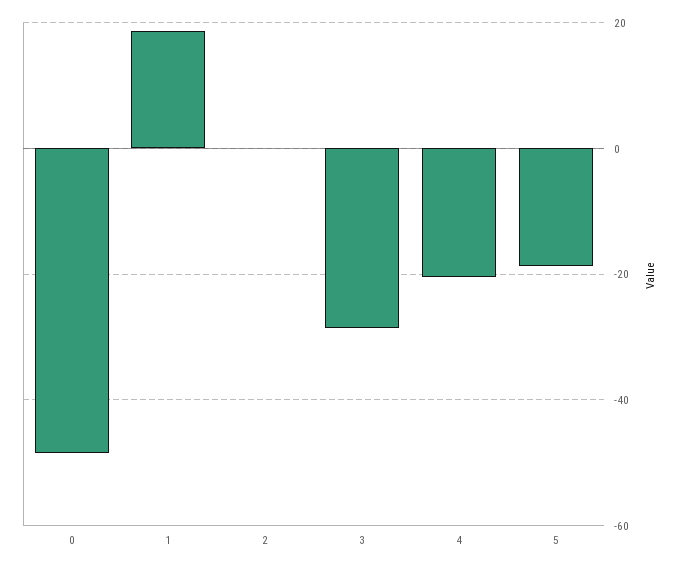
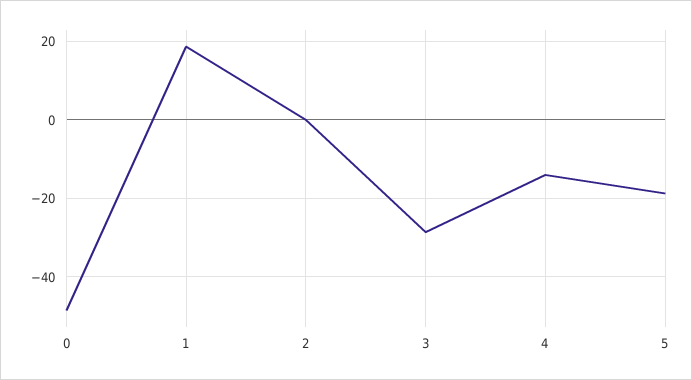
  {
    "0": -48,
    "1": 18,
    "2": 0,
    "3": -28,
-   "4": -20,
+   "4": -14,
    "5": -18
  }

